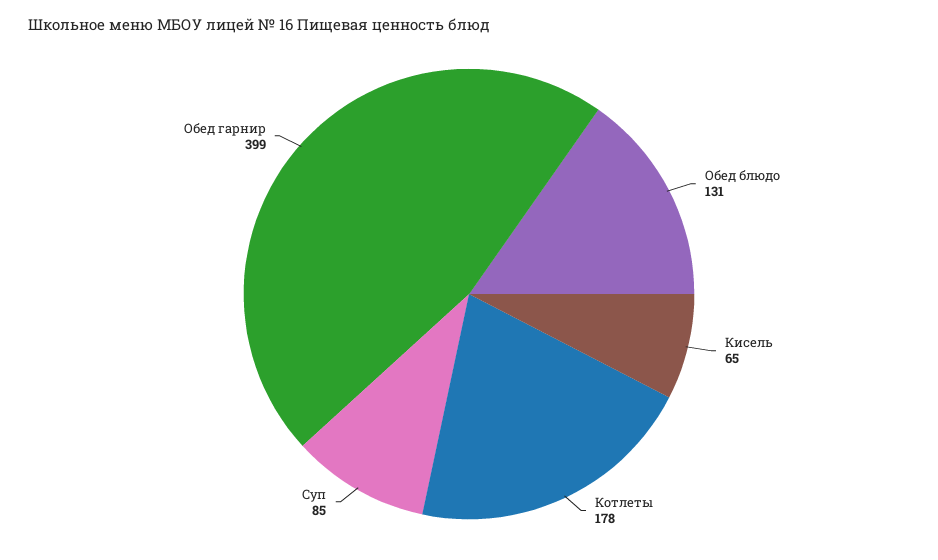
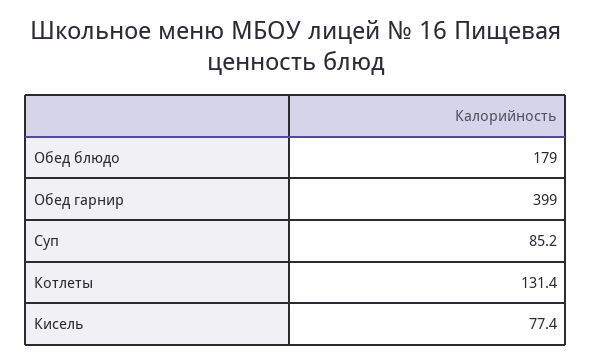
  {
-   "Обед блюдо": 131,
+   "Обед блюдо": 179,
-   "Кисель": 65,
+   "Кисель": 77.4,
-   "Котлеты": 178,
+   "Котлеты": 131.4,
    "Суп": 85.2,
    "Обед гарнир": 399
  }

